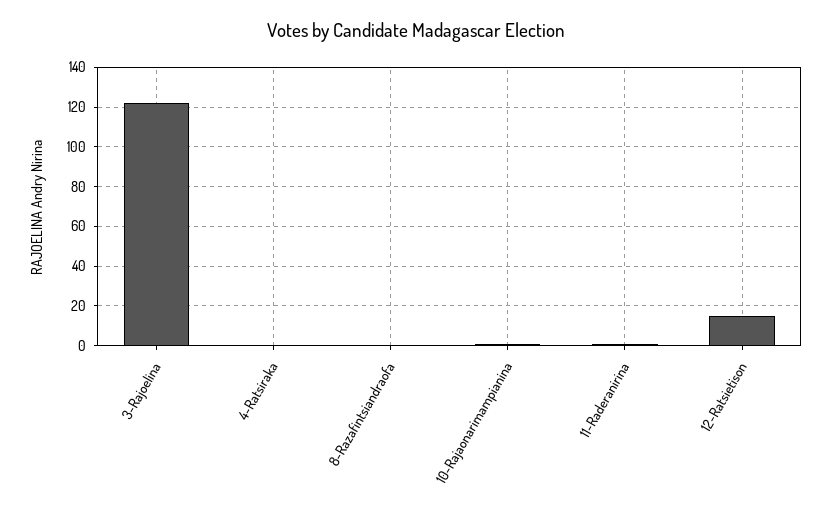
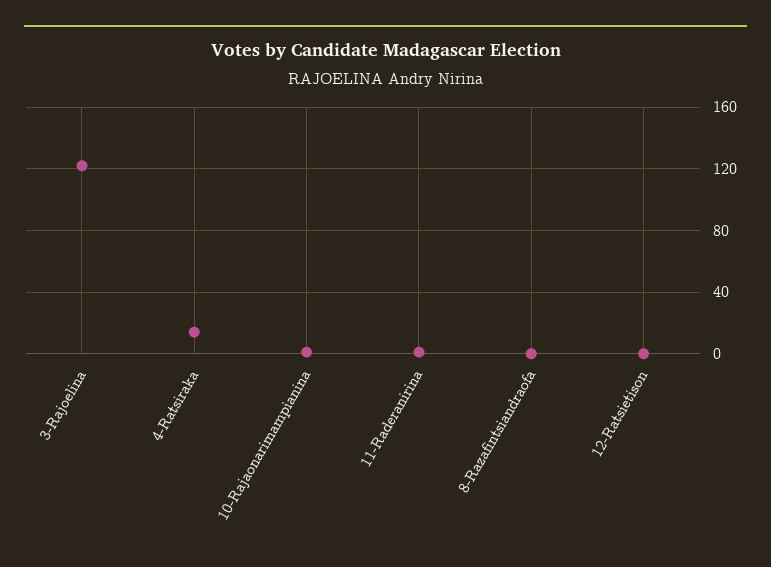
  {
    "3-Rajoelina": 120,
-   "4-Ratsiraka": 0,
+   "4-Ratsiraka": 15,
    "8-Razafintsiandraofa": 0,
    "10-Rajaonarimampianina": 0,
    "11-Raderanirina": 0,
-   "12-Ratsietison": 15
+   "12-Ratsietison": 0
  }

